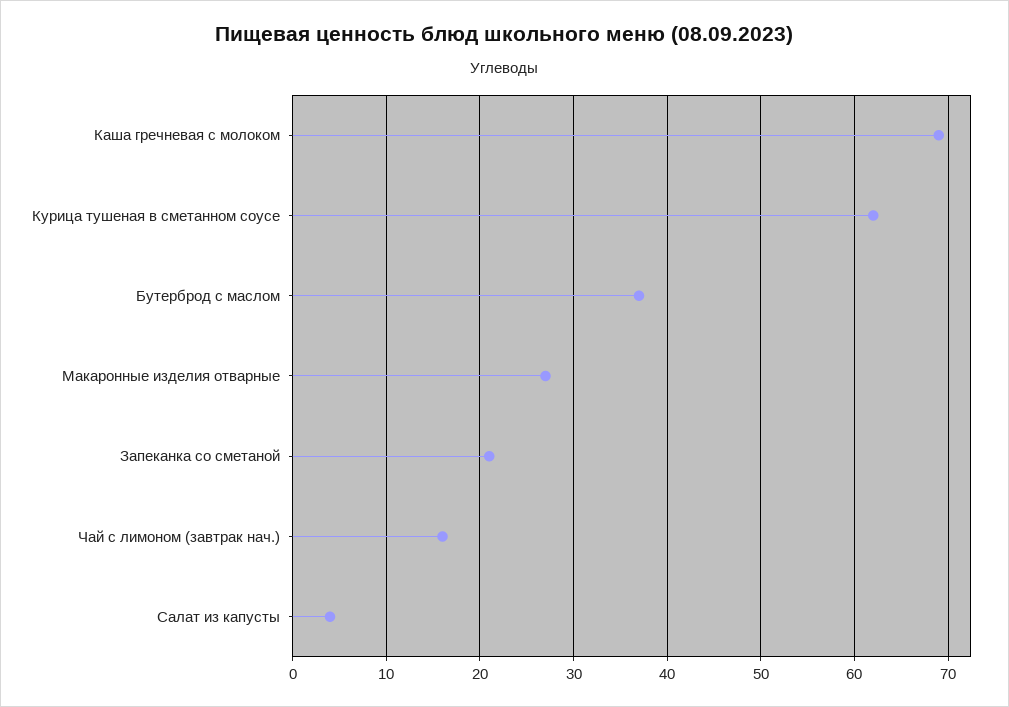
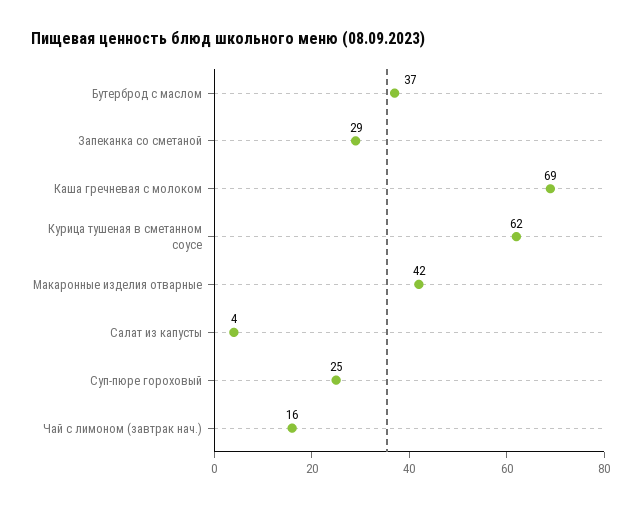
  {
    "Каша гречневая с молоком": 69,
    "Курица тушеная в сметанном соусе": 62,
    "Бутерброд с маслом": 37,
-   "Макаронные изделия отварные": 27,
+   "Макаронные изделия отварные": 42,
-   "Запеканка со сметаной": 21,
+   "Запеканка со сметаной": 29,
    "Чай с лимоном (завтрак нач.)": 16,
-   "Салат из капусты": 4
+   "Салат из капусты": 4,
+   "Суп-пюре гороховый": 25
  }

